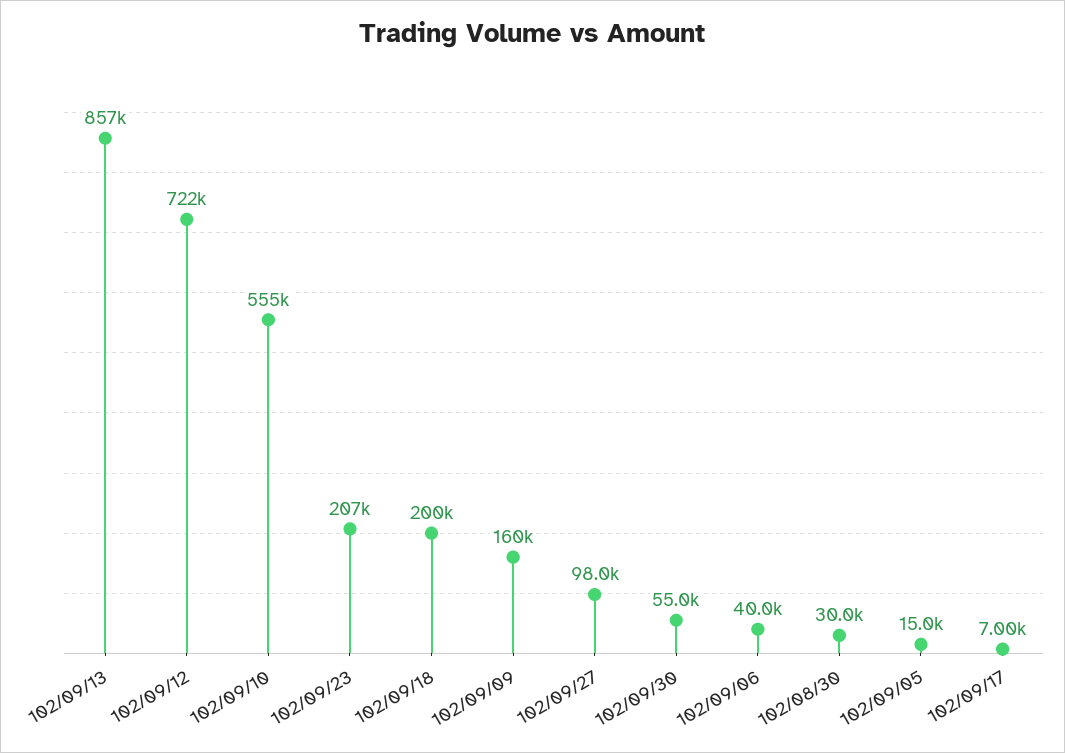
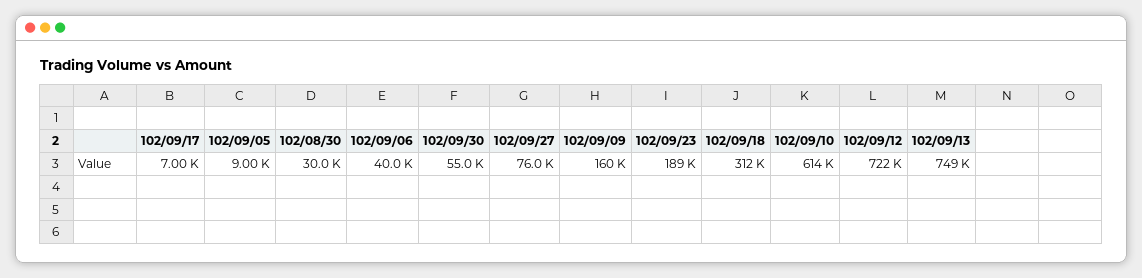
  {
-   "102/09/13": 857000,
+   "102/09/13": 749000,
    "102/09/12": 722000,
-   "102/09/10": 555000,
+   "102/09/10": 614000,
-   "102/09/23": 207000,
+   "102/09/23": 189000,
-   "102/09/18": 200000,
+   "102/09/18": 312000,
    "102/09/09": 160000,
-   "102/09/27": 98000,
+   "102/09/27": 76000,
    "102/09/30": 55000,
    "102/09/06": 40000,
    "102/08/30": 30000,
-   "102/09/05": 15000,
+   "102/09/05": 9000,
    "102/09/17": 7000
  }

